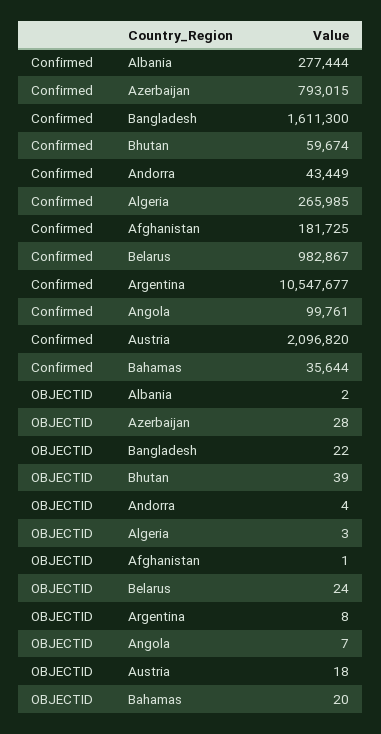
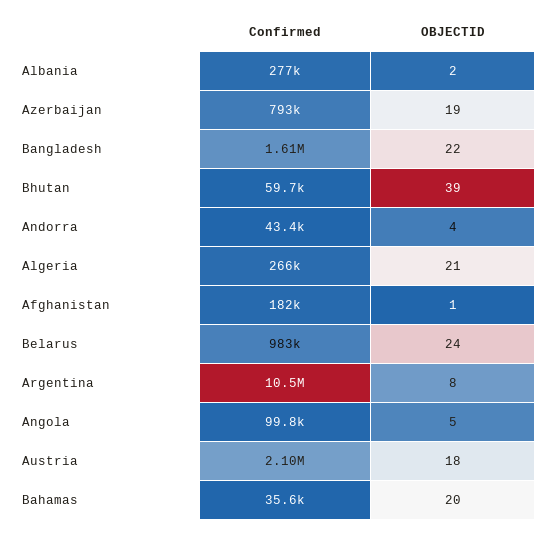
  {
    "Confirmed": {
      "Albania": 277444,
      "Azerbaijan": 793015,
      "Bangladesh": 1611300,
      "Bhutan": 59674,
      "Andorra": 43449,
      "Algeria": 265985,
      "Afghanistan": 181725,
      "Belarus": 982867,
      "Argentina": 10547677,
      "Angola": 99761,
      "Austria": 2096820,
      "Bahamas": 35644
    },
    "OBJECTID": {
      "Albania": 2,
-     "Azerbaijan": 28,
+     "Azerbaijan": 19,
      "Bangladesh": 22,
      "Bhutan": 39,
      "Andorra": 4,
-     "Algeria": 3,
+     "Algeria": 21,
      "Afghanistan": 1,
      "Belarus": 24,
      "Argentina": 8,
-     "Angola": 7,
+     "Angola": 5,
      "Austria": 18,
      "Bahamas": 20
    }
  }

